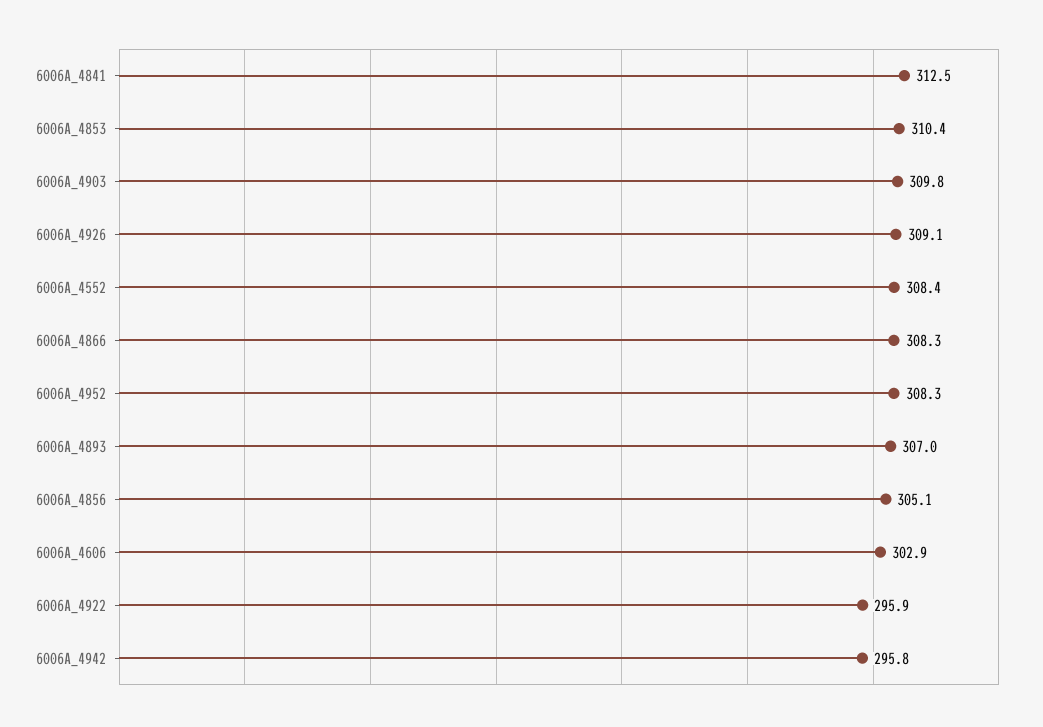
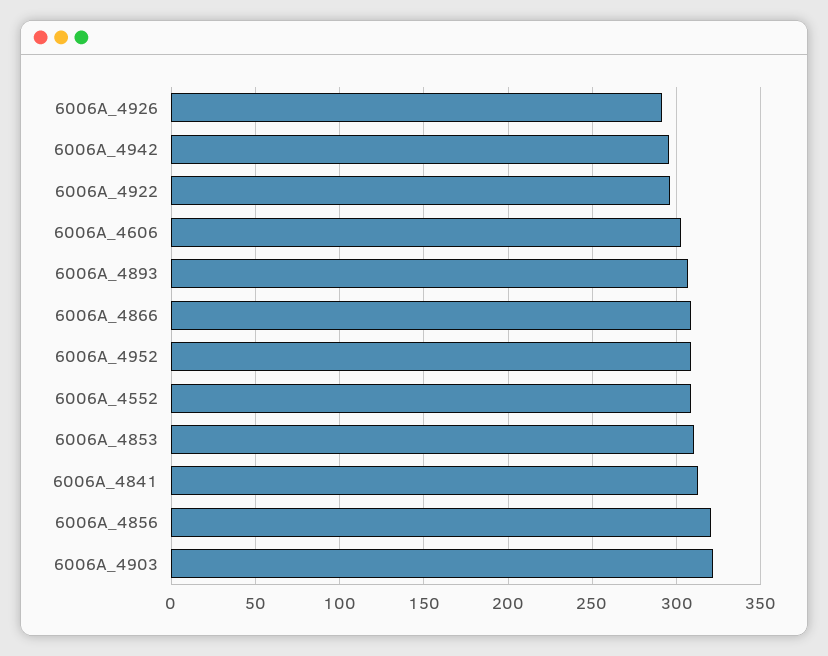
  {
    "6006A_4841": 312.5,
    "6006A_4853": 310.4,
-   "6006A_4903": 309.8,
+   "6006A_4903": 320,
-   "6006A_4926": 309.1,
+   "6006A_4926": 290,
    "6006A_4552": 308.4,
    "6006A_4866": 308.3,
    "6006A_4952": 308.3,
    "6006A_4893": 307,
-   "6006A_4856": 305.1,
+   "6006A_4856": 320,
    "6006A_4606": 302.9,
    "6006A_4922": 295.9,
    "6006A_4942": 295.8
  }

